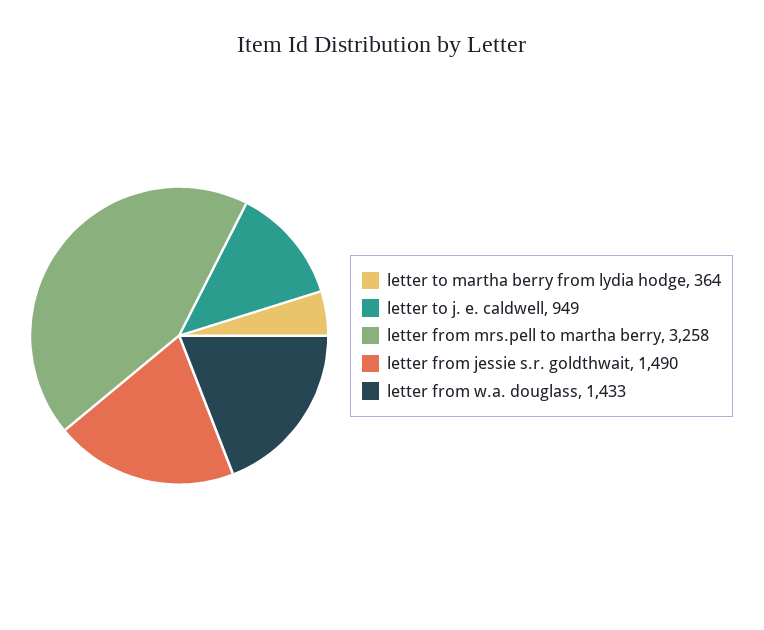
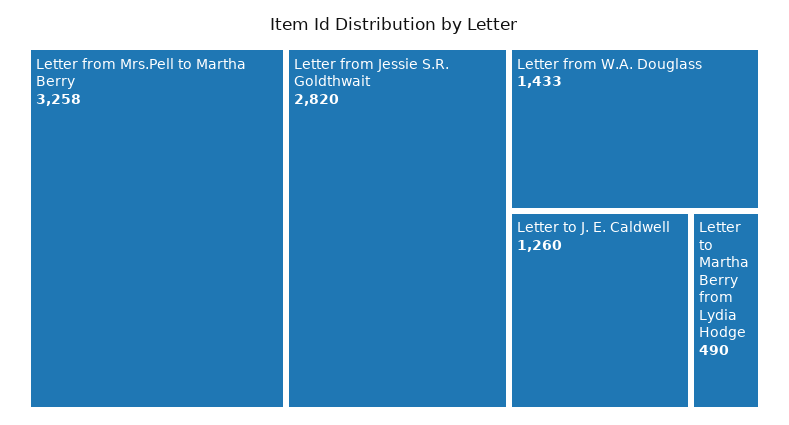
  {
-   "letter to martha berry from lydia hodge": 364,
+   "letter to martha berry from lydia hodge": 490,
-   "letter to j. e. caldwell": 949,
+   "letter to j. e. caldwell": 1260,
    "letter from mrs.pell to martha berry": 3258,
-   "letter from jessie s.r. goldthwait": 1490,
+   "letter from jessie s.r. goldthwait": 2820,
    "letter from w.a. douglass": 1433
  }

